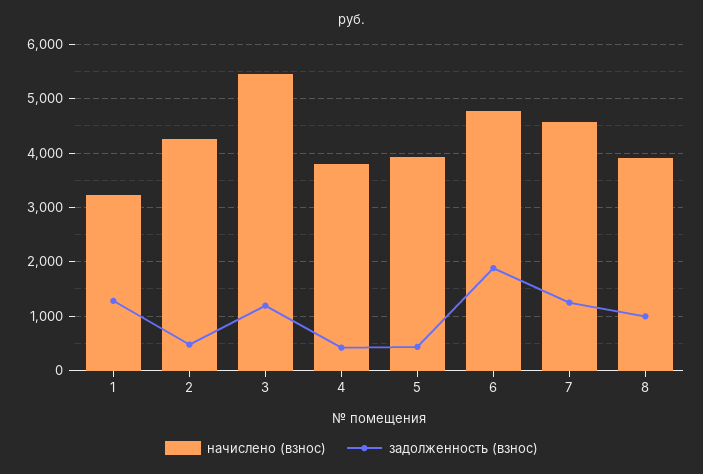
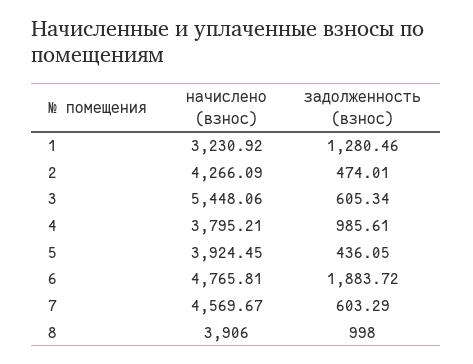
  {
    "начислено (взнос)": {
      "1": 3230.92,
      "2": 4266.09,
      "3": 5448.06,
      "4": 3795.21,
      "5": 3924.45,
      "6": 4765.81,
      "7": 4569.67,
      "8": 3906
    },
    "задолженность (взнос)": {
      "1": 1280.46,
      "2": 474.01,
-     "3": 1200,
+     "3": 605.34,
-     "4": 400,
+     "4": 985.61,
      "5": 436.05,
      "6": 1883.72,
-     "7": 1200,
+     "7": 603.29,
      "8": 998
    }
  }

